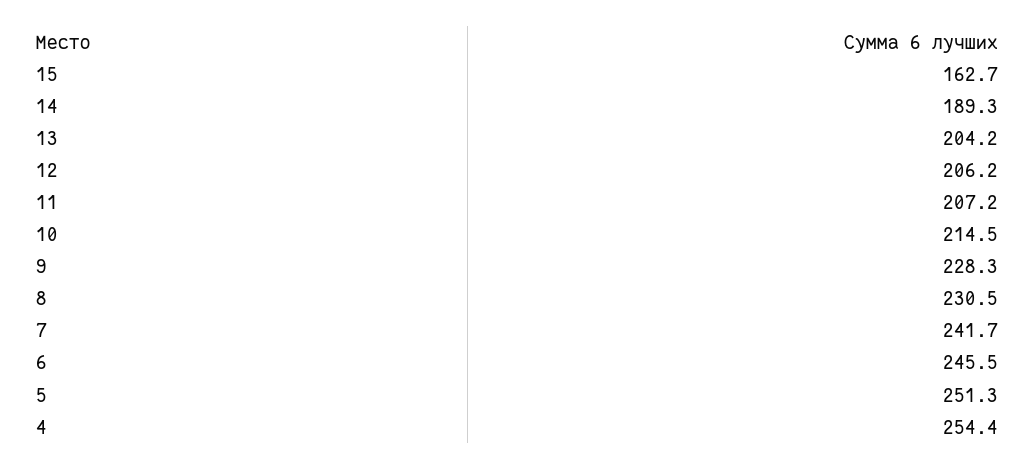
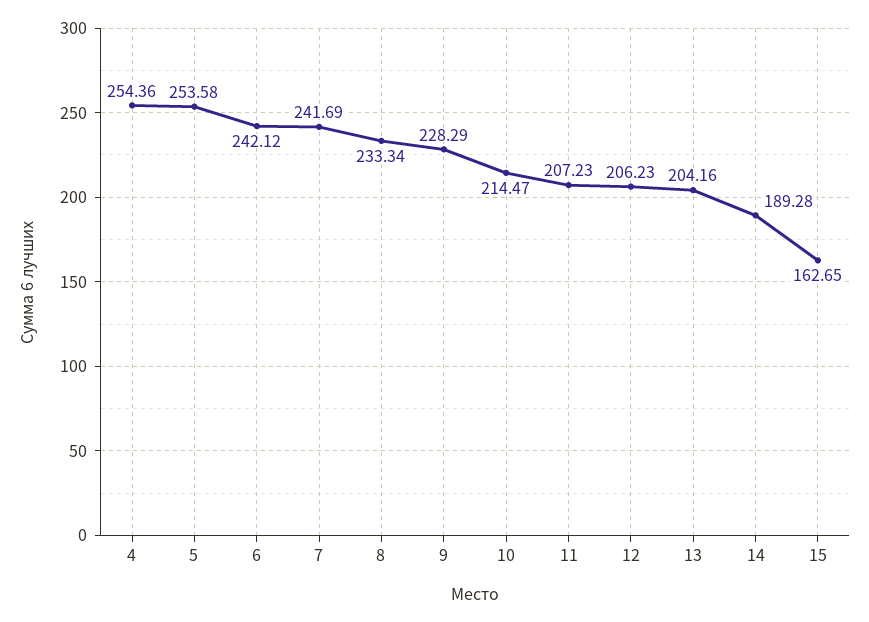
  {
    "15": 162.65,
    "14": 189.28,
    "13": 204.16,
    "12": 206.23,
    "11": 207.23,
    "10": 214.47,
    "9": 228.29,
-   "8": 230.5,
+   "8": 233.34,
    "7": 241.69,
-   "6": 245.5,
+   "6": 242.12,
-   "5": 251.3,
+   "5": 253.58,
    "4": 254.36
  }

